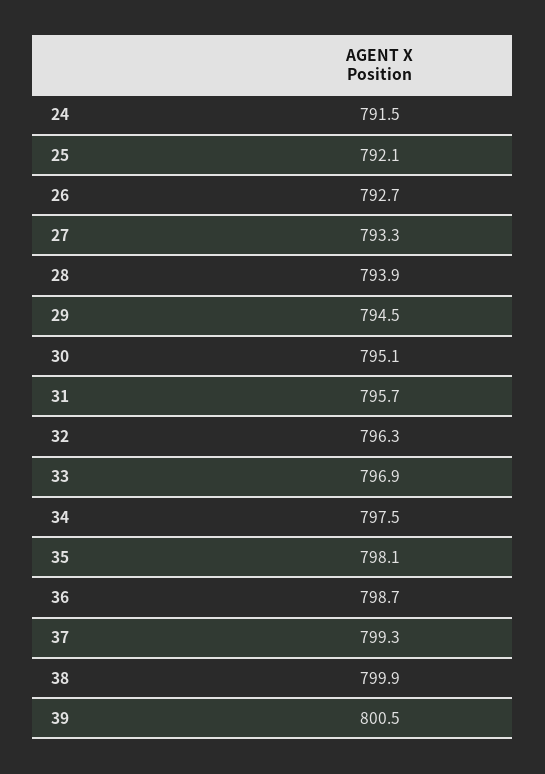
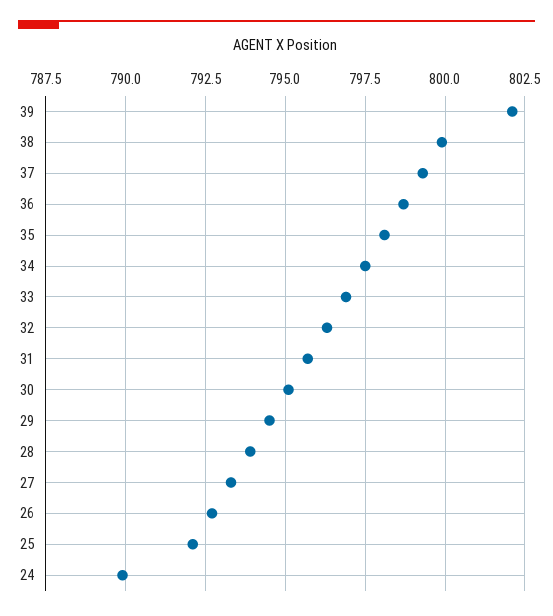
  {
-   "24": 791.5,
+   "24": 790,
    "25": 792.1,
    "26": 792.7,
    "27": 793.3,
    "28": 793.9,
    "29": 794.5,
    "30": 795.1,
    "31": 795.7,
    "32": 796.3,
    "33": 796.9,
    "34": 797.5,
    "35": 798.1,
    "36": 798.7,
    "37": 799.3,
    "38": 799.9,
-   "39": 800.5
+   "39": 802
  }

